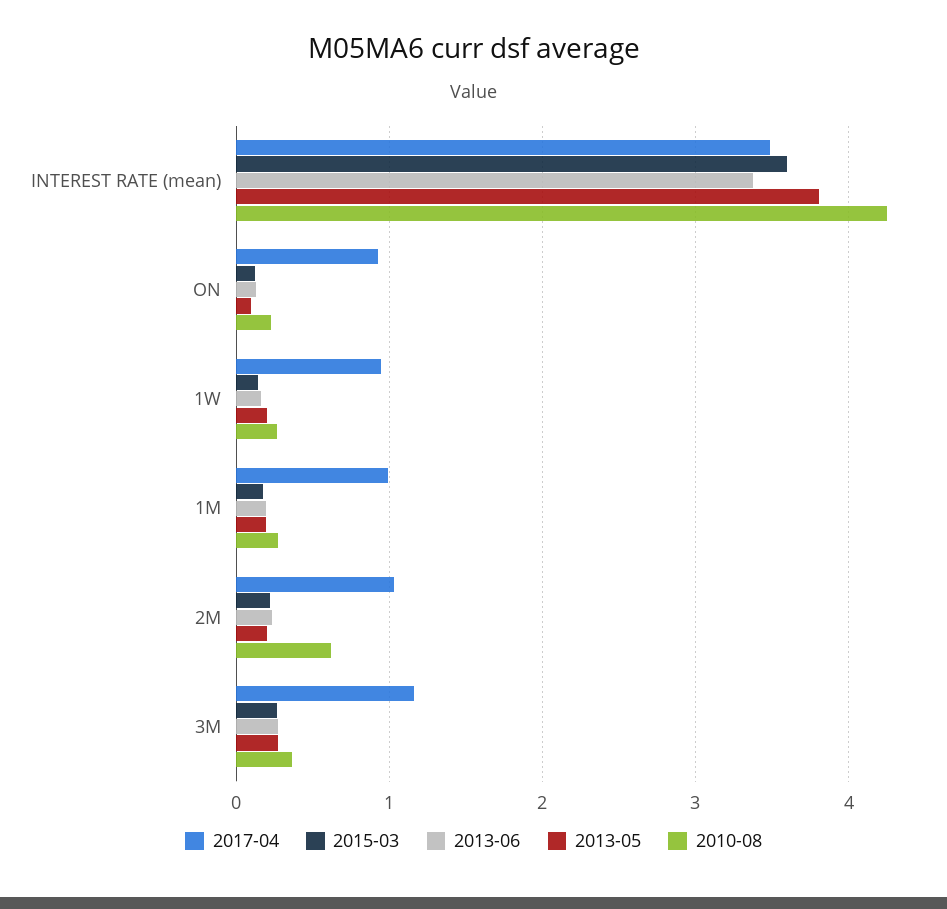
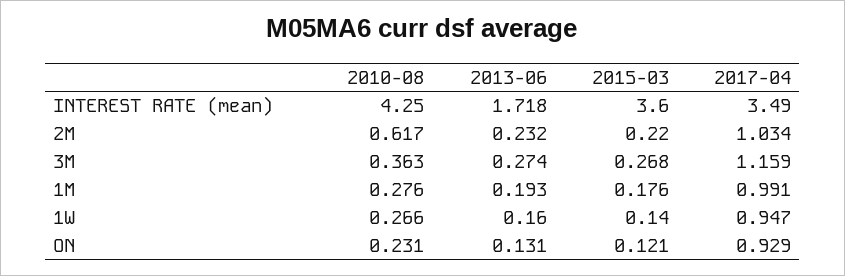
  {
    "2017-04": {
      "INTEREST RATE (mean)": 3.49,
      "ON": 0.929,
      "1W": 0.947,
      "1M": 0.991,
      "2M": 1.034,
      "3M": 1.159
    },
    "2015-03": {
      "INTEREST RATE (mean)": 3.6,
      "ON": 0.121,
      "1W": 0.14,
      "1M": 0.176,
      "2M": 0.22,
      "3M": 0.268
    },
    "2013-06": {
-     "INTEREST RATE (mean)": 3.4,
+     "INTEREST RATE (mean)": 1.718,
      "ON": 0.131,
      "1W": 0.16,
      "1M": 0.193,
      "2M": 0.232,
      "3M": 0.274
    },
-   "2013-05": {
-     "INTEREST RATE (mean)": 3.8,
-     "ON": 0.1,
-     "1W": 0.2,
-     "1M": 0.2,
-     "2M": 0.2,
-     "3M": 0.3
-   },
    "2010-08": {
      "INTEREST RATE (mean)": 4.25,
      "ON": 0.231,
      "1W": 0.266,
      "1M": 0.276,
      "2M": 0.617,
      "3M": 0.363
    }
  }

